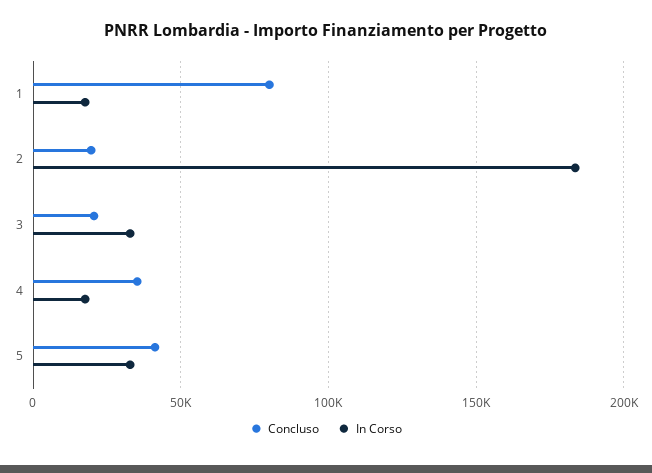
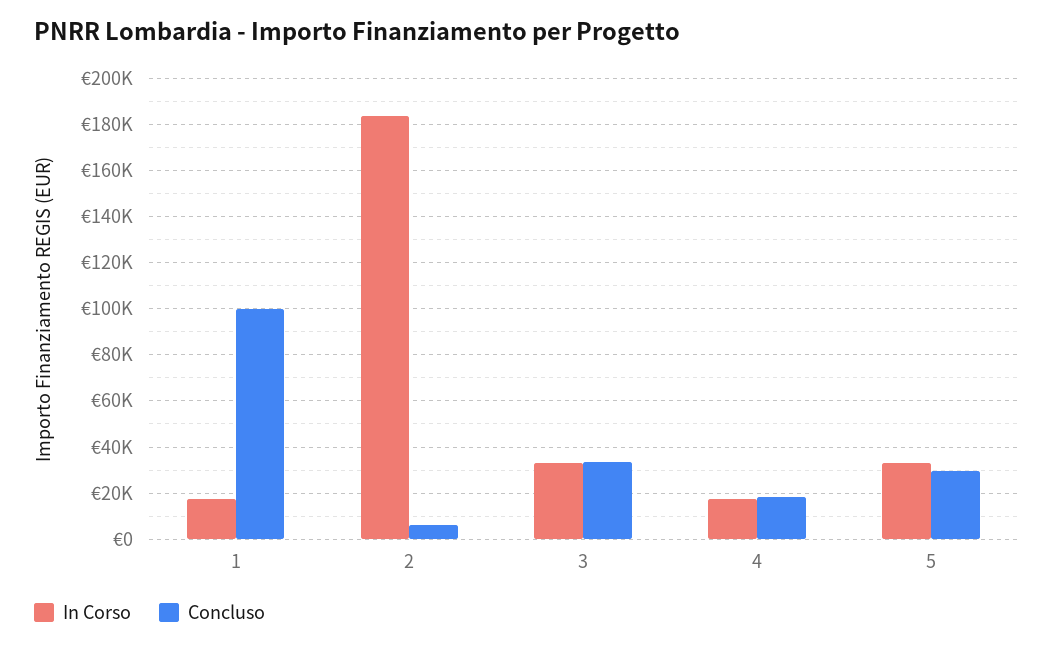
  {
    "Concluso": {
-     "1": 80000,
+     "1": 100000,
-     "2": 20000,
+     "2": 5000,
-     "3": 20000,
+     "3": 35000,
-     "4": 35000,
+     "4": 20000,
-     "5": 40000
+     "5": 30000
    },
    "In Corso": {
      "1": 20000,
      "2": 185000,
      "3": 35000,
      "4": 20000,
      "5": 35000
    }
  }

